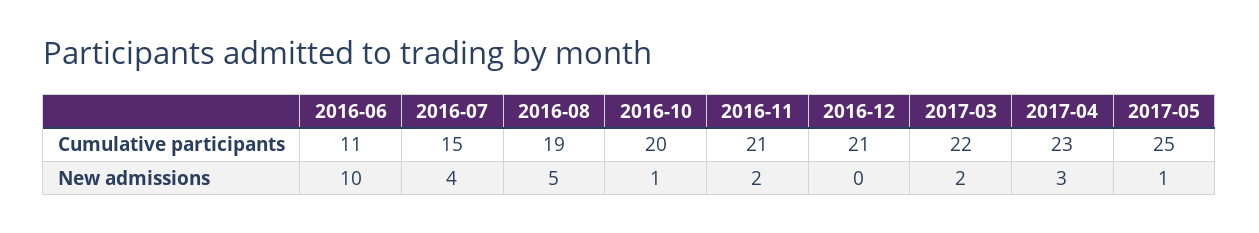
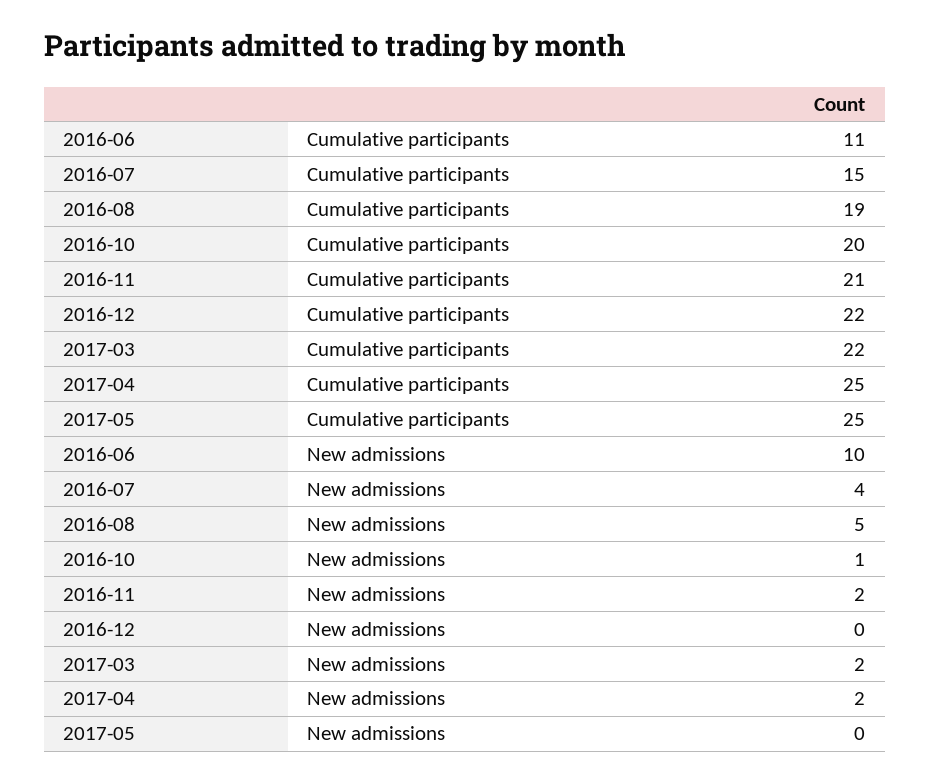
  {
    "2016-06": {
      "Cumulative participants": 11,
      "New admissions": 10
    },
    "2016-07": {
      "Cumulative participants": 15,
      "New admissions": 4
    },
    "2016-08": {
      "Cumulative participants": 19,
      "New admissions": 5
    },
    "2016-10": {
      "Cumulative participants": 20,
      "New admissions": 1
    },
    "2016-11": {
      "Cumulative participants": 21,
      "New admissions": 2
    },
    "2016-12": {
-     "Cumulative participants": 21,
+     "Cumulative participants": 22,
      "New admissions": 0
    },
    "2017-03": {
      "Cumulative participants": 22,
      "New admissions": 2
    },
    "2017-04": {
-     "Cumulative participants": 23,
+     "Cumulative participants": 25,
-     "New admissions": 3
+     "New admissions": 2
    },
    "2017-05": {
      "Cumulative participants": 25,
-     "New admissions": 1
+     "New admissions": 0
    }
  }

